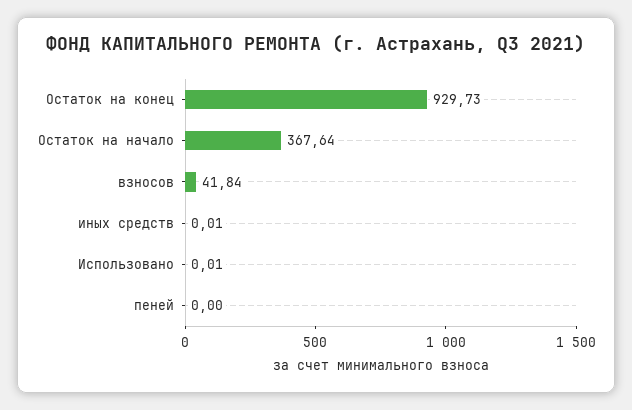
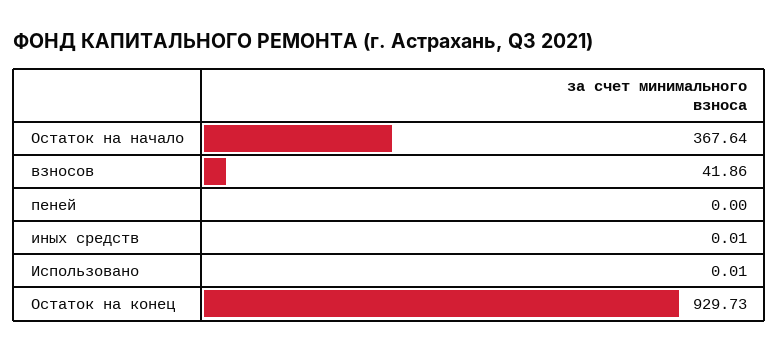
  {
    "Остаток на конец": 929.73,
    "Остаток на начало": 367.64,
-   "взносов": 41.84,
+   "взносов": 41.86,
    "иных средств": 0.01,
    "Использовано": 0.01,
    "пеней": 0
  }

